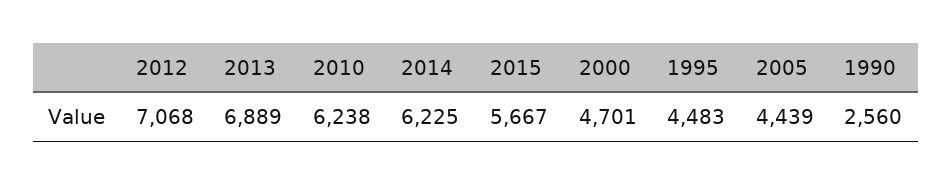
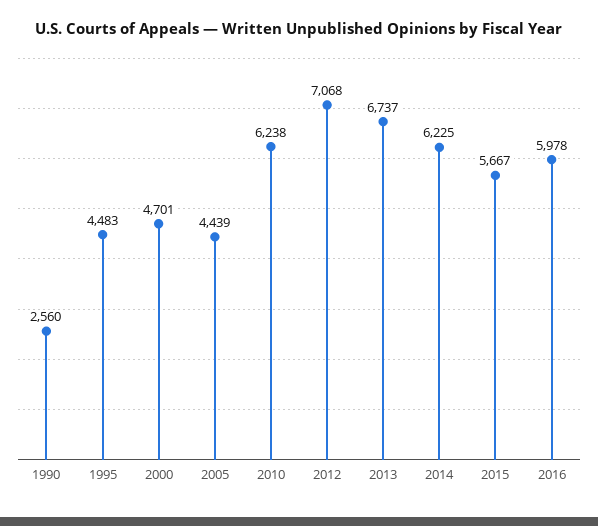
  {
    "2012": 7068,
-   "2013": 6889,
+   "2013": 6737,
    "2010": 6238,
    "2014": 6225,
    "2015": 5667,
    "2000": 4701,
    "1995": 4483,
    "2005": 4439,
-   "1990": 2560
+   "1990": 2560,
+   "2016": 5978
  }

